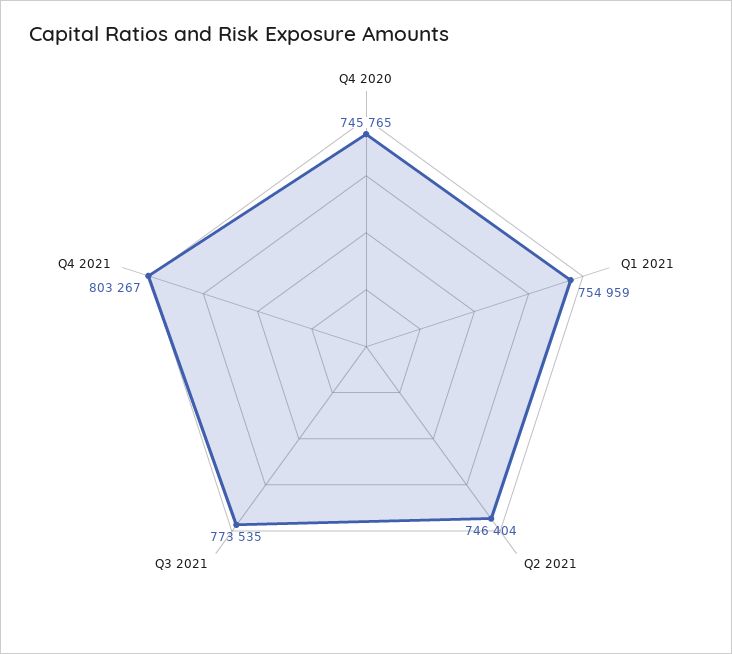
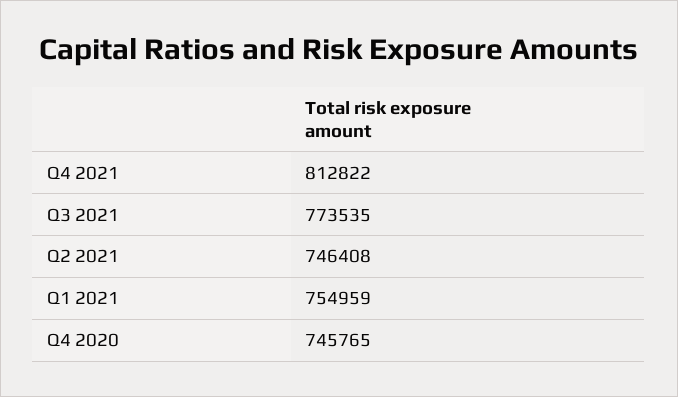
  {
    "Q4 2020": 745765,
    "Q1 2021": 754959,
-   "Q2 2021": 746404,
+   "Q2 2021": 746408,
    "Q3 2021": 773535,
-   "Q4 2021": 803267
+   "Q4 2021": 812822
  }

